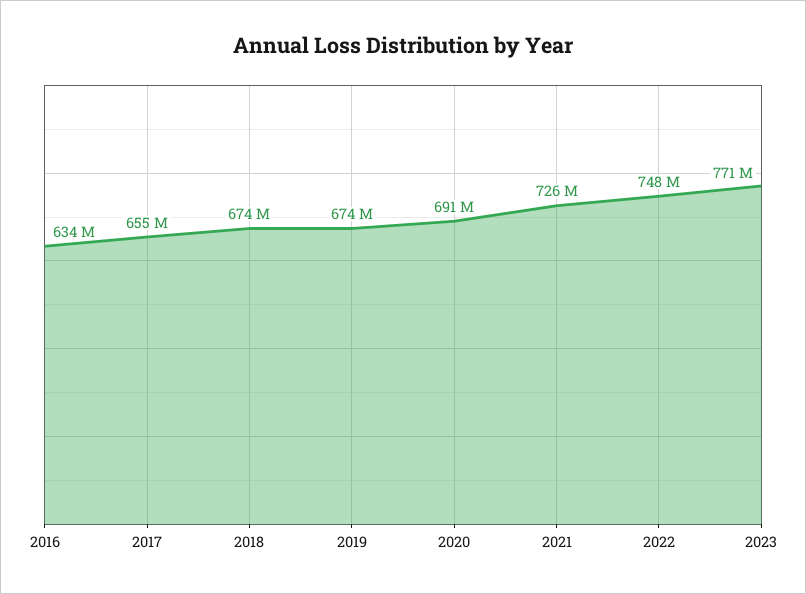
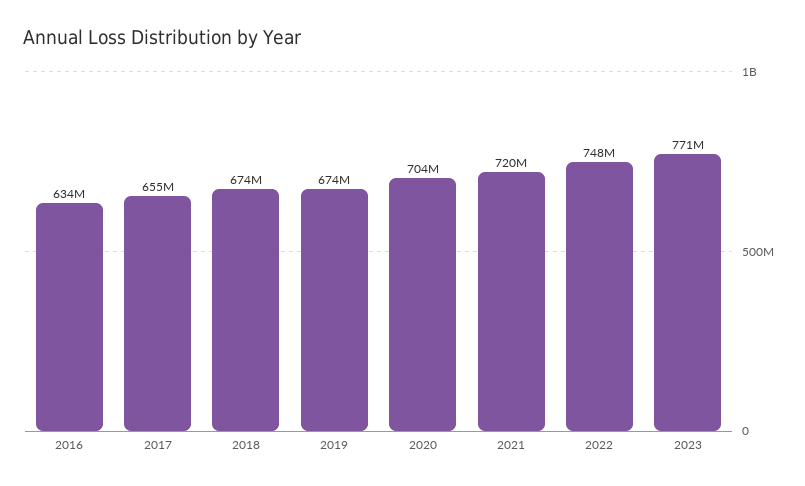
  {
    "2016": 634000000,
    "2017": 655000000,
    "2018": 674000000,
    "2019": 674000000,
-   "2020": 691000000,
+   "2020": 704000000,
-   "2021": 726000000,
+   "2021": 720000000,
    "2022": 748000000,
    "2023": 771000000
  }

